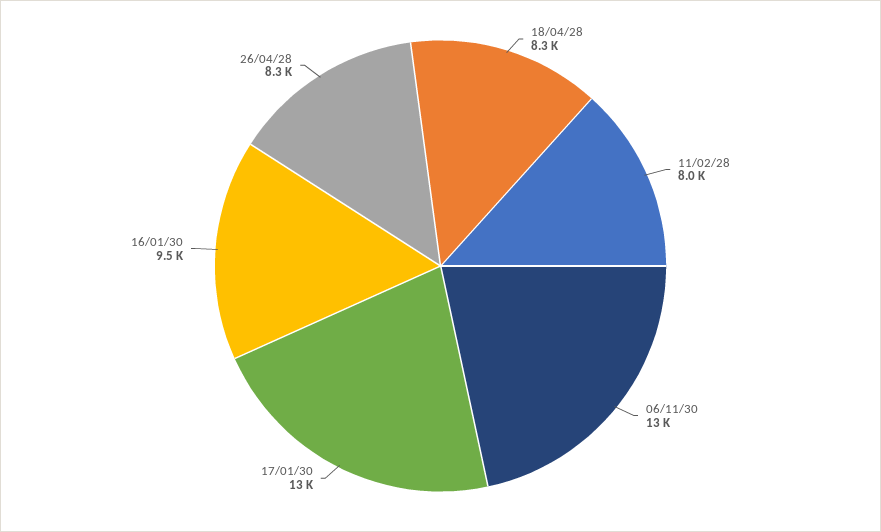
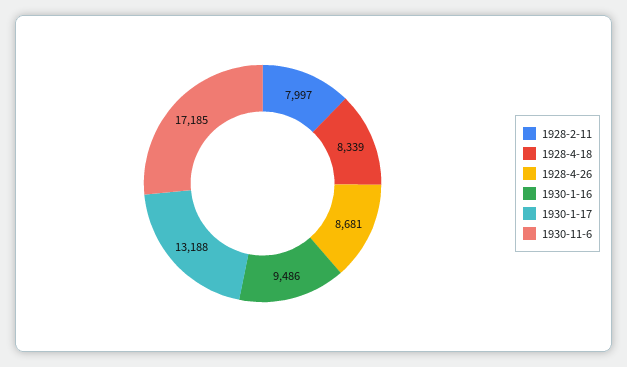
  {
    "18/04/28": 8339,
    "11/02/28": 7997,
-   "06/11/30": 13000,
+   "06/11/30": 17185,
    "17/01/30": 13188,
    "16/01/30": 9486,
-   "26/04/28": 8300
+   "26/04/28": 8681
  }

